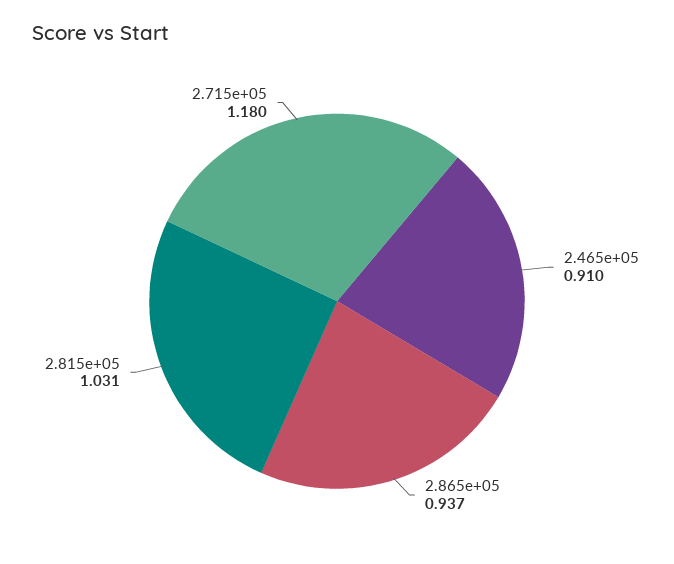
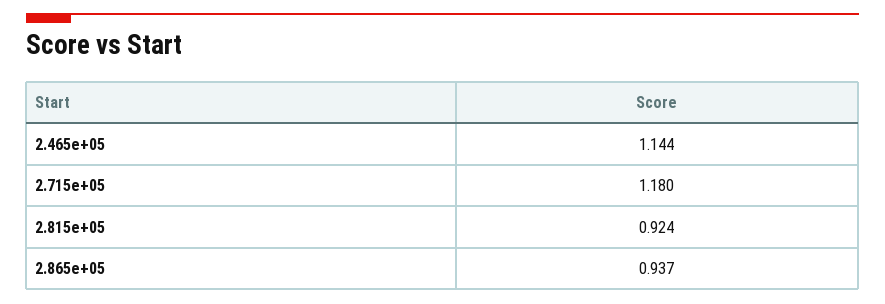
  {
-   "2.465e+05": 0.91,
+   "2.465e+05": 1.144,
    "2.865e+05": 0.937,
-   "2.815e+05": 1.031,
+   "2.815e+05": 0.924,
    "2.715e+05": 1.18
  }

